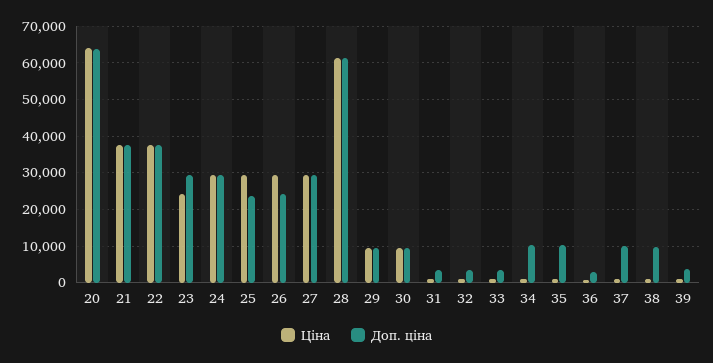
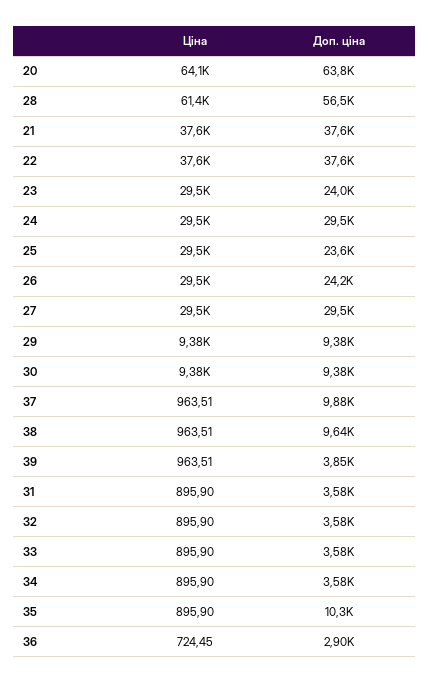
  {
    "Ціна": {
      "20": 64100,
      "21": 37600,
      "22": 37600,
-     "23": 24000,
+     "23": 29500,
      "24": 29500,
      "25": 29500,
      "26": 29500,
      "27": 29500,
      "28": 61400,
      "29": 9380,
      "30": 9380,
      "31": 895.9,
      "32": 895.9,
      "33": 895.9,
      "34": 895.9,
      "35": 895.9,
      "36": 724.45,
      "37": 963.51,
      "38": 963.51,
      "39": 963.51
    },
    "Доп. ціна": {
      "20": 63800,
      "21": 37600,
      "22": 37600,
-     "23": 30000,
+     "23": 24000,
      "24": 29500,
      "25": 23600,
      "26": 24200,
      "27": 29500,
-     "28": 62000,
+     "28": 56500,
      "29": 9380,
      "30": 9380,
      "31": 3580,
      "32": 3580,
      "33": 3580,
-     "34": 10000,
+     "34": 3580,
      "35": 10300,
      "36": 2900,
      "37": 9880,
      "38": 9640,
      "39": 3850
    }
  }

